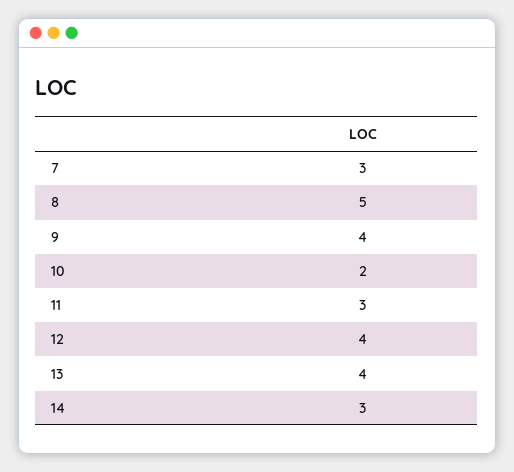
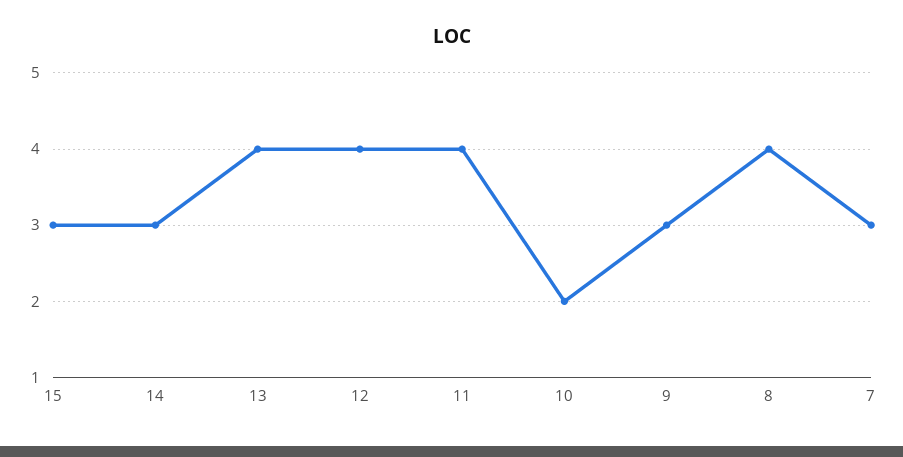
  {
    "7": 3,
-   "8": 5,
+   "8": 4,
-   "9": 4,
+   "9": 3,
    "10": 2,
-   "11": 3,
+   "11": 4,
    "12": 4,
    "13": 4,
-   "14": 3
+   "14": 3,
+   "15": 3
  }

